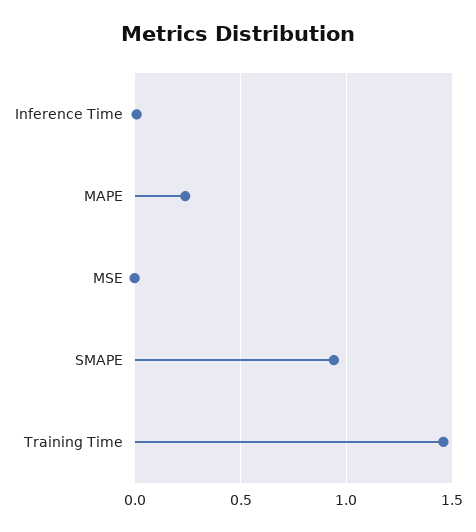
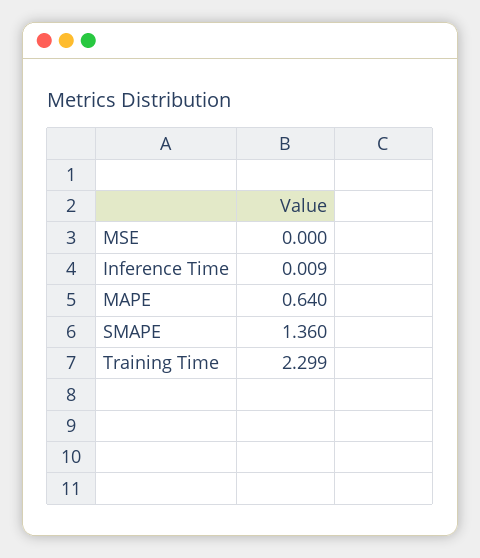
  {
    "Inference Time": 0.009,
-   "MAPE": 0.25,
+   "MAPE": 0.64,
    "MSE": 0,
-   "SMAPE": 0.95,
+   "SMAPE": 1.36,
-   "Training Time": 1.45
+   "Training Time": 2.299
  }

